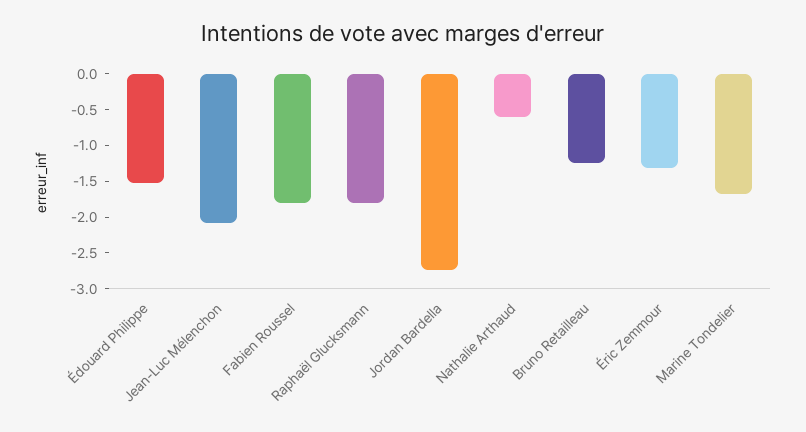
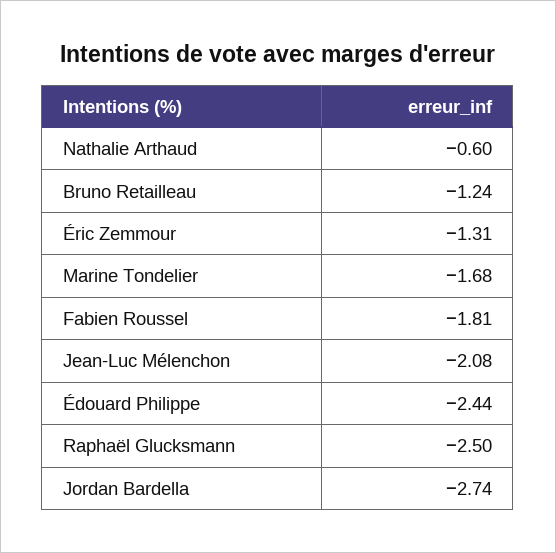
  {
-   "Édouard Philippe": -1.5,
+   "Édouard Philippe": -2.44,
    "Jean-Luc Mélenchon": -2.08,
    "Fabien Roussel": -1.81,
-   "Raphaël Glucksmann": -1.75,
+   "Raphaël Glucksmann": -2.5,
    "Jordan Bardella": -2.74,
    "Nathalie Arthaud": -0.6,
    "Bruno Retailleau": -1.24,
    "Éric Zemmour": -1.31,
    "Marine Tondelier": -1.68
  }

